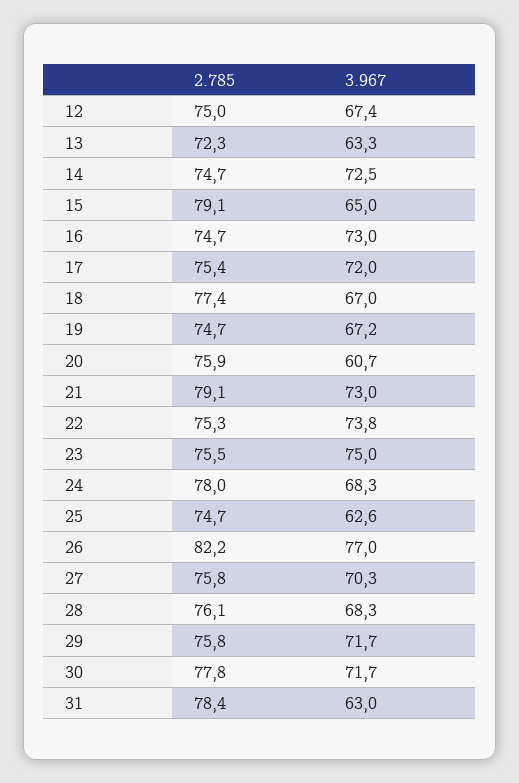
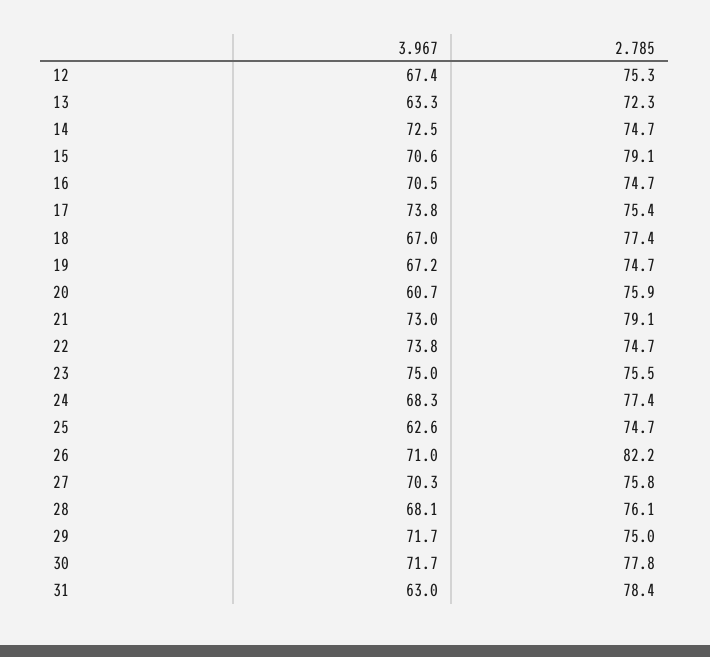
  {
    "2.785": {
-     "12": 75,
+     "12": 75.3,
      "13": 72.3,
      "14": 74.7,
      "15": 79.1,
      "16": 74.7,
      "17": 75.4,
      "18": 77.4,
      "19": 74.7,
      "20": 75.9,
      "21": 79.1,
-     "22": 75.3,
+     "22": 74.7,
      "23": 75.5,
-     "24": 78,
+     "24": 77.4,
      "25": 74.7,
      "26": 82.2,
      "27": 75.8,
      "28": 76.1,
-     "29": 75.8,
+     "29": 75,
      "30": 77.8,
      "31": 78.4
    },
    "3.967": {
      "12": 67.4,
      "13": 63.3,
      "14": 72.5,
-     "15": 65,
+     "15": 70.6,
-     "16": 73,
+     "16": 70.5,
-     "17": 72,
+     "17": 73.8,
      "18": 67,
      "19": 67.2,
      "20": 60.7,
      "21": 73,
      "22": 73.8,
      "23": 75,
      "24": 68.3,
      "25": 62.6,
-     "26": 77,
+     "26": 71,
      "27": 70.3,
-     "28": 68.3,
+     "28": 68.1,
      "29": 71.7,
      "30": 71.7,
      "31": 63
    }
  }

